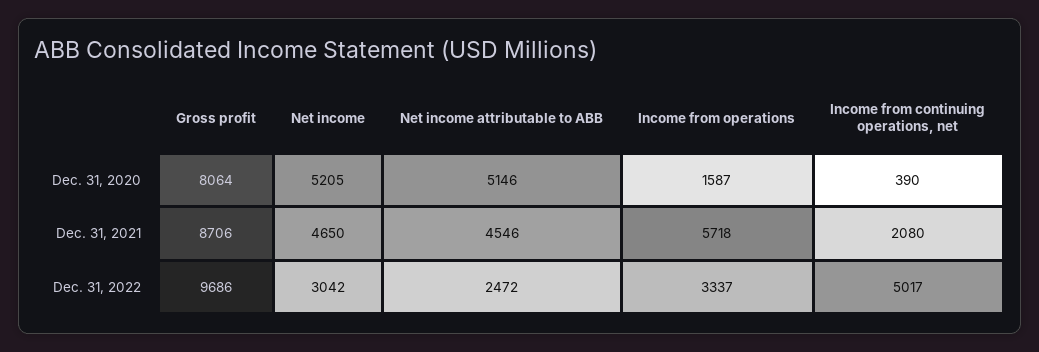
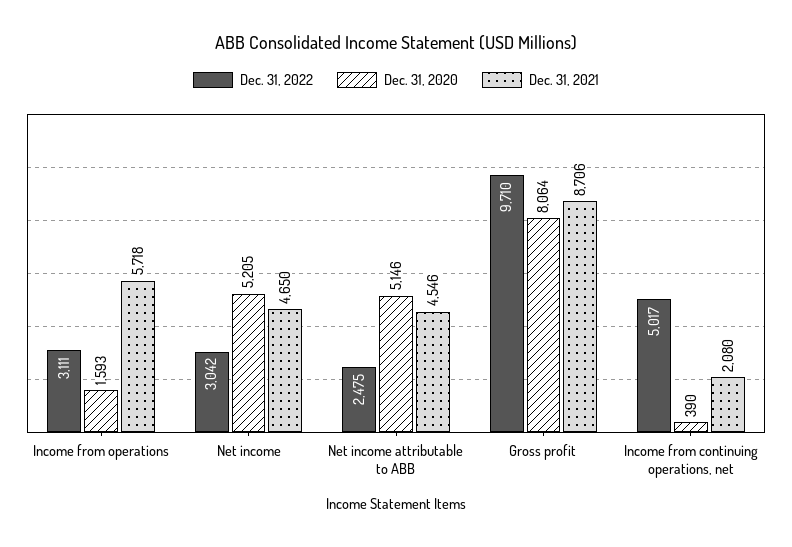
  {
    "Dec. 31, 2020": {
      "Gross profit": 8064,
      "Net income": 5205,
      "Net income attributable to ABB": 5146,
-     "Income from operations": 1587,
+     "Income from operations": 1593,
      "Income from continuing operations, net": 390
    },
    "Dec. 31, 2021": {
      "Gross profit": 8706,
      "Net income": 4650,
      "Net income attributable to ABB": 4546,
      "Income from operations": 5718,
      "Income from continuing operations, net": 2080
    },
    "Dec. 31, 2022": {
-     "Gross profit": 9686,
+     "Gross profit": 9710,
      "Net income": 3042,
-     "Net income attributable to ABB": 2472,
+     "Net income attributable to ABB": 2475,
-     "Income from operations": 3337,
+     "Income from operations": 3111,
      "Income from continuing operations, net": 5017
    }
  }

